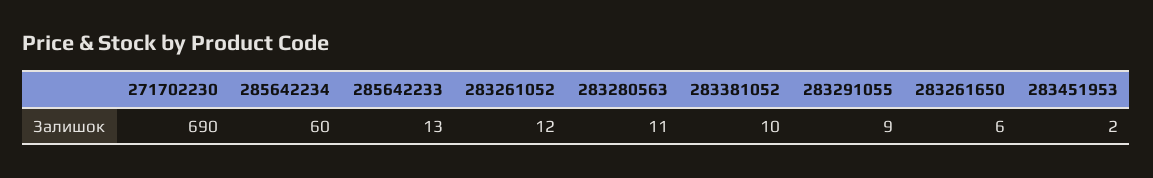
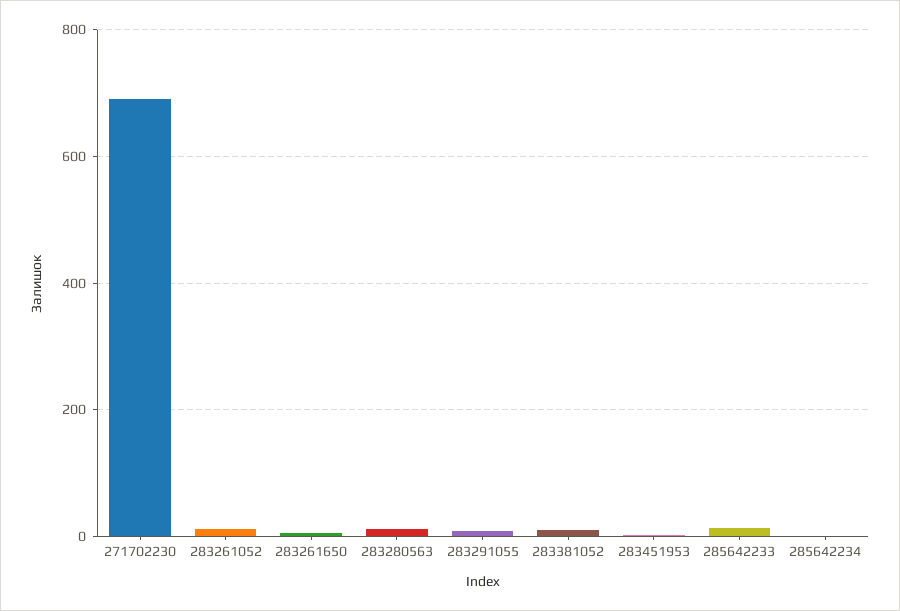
  {
    "271702230": 690,
-   "285642234": 60,
+   "285642234": 0,
    "285642233": 13,
    "283261052": 12,
    "283280563": 11,
    "283381052": 10,
    "283291055": 9,
    "283261650": 6,
    "283451953": 2
  }

